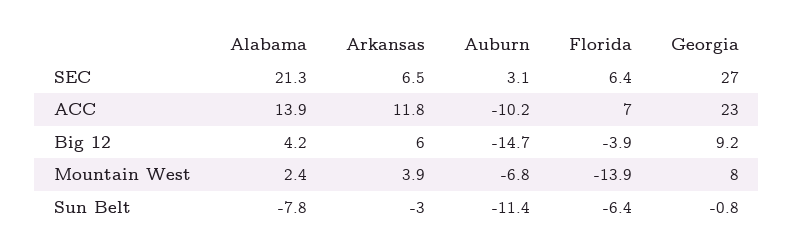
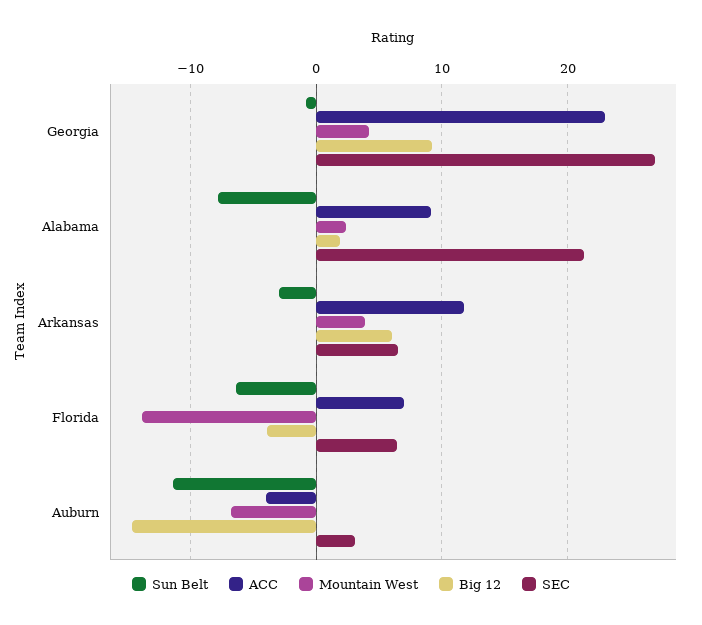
  {
    "SEC": {
      "Alabama": 21.3,
      "Arkansas": 6.5,
      "Auburn": 3.1,
      "Florida": 6.4,
      "Georgia": 27
    },
    "ACC": {
-     "Alabama": 13.9,
+     "Alabama": 9,
      "Arkansas": 11.8,
-     "Auburn": -10.2,
+     "Auburn": -4,
      "Florida": 7,
      "Georgia": 23
    },
    "Big 12": {
-     "Alabama": 4.2,
+     "Alabama": 2,
      "Arkansas": 6,
      "Auburn": -14.7,
      "Florida": -3.9,
      "Georgia": 9.2
    },
    "Mountain West": {
      "Alabama": 2.4,
      "Arkansas": 3.9,
      "Auburn": -6.8,
      "Florida": -13.9,
-     "Georgia": 8
+     "Georgia": 4
    },
    "Sun Belt": {
      "Alabama": -7.8,
      "Arkansas": -3,
      "Auburn": -11.4,
      "Florida": -6.4,
      "Georgia": -0.8
    }
  }

